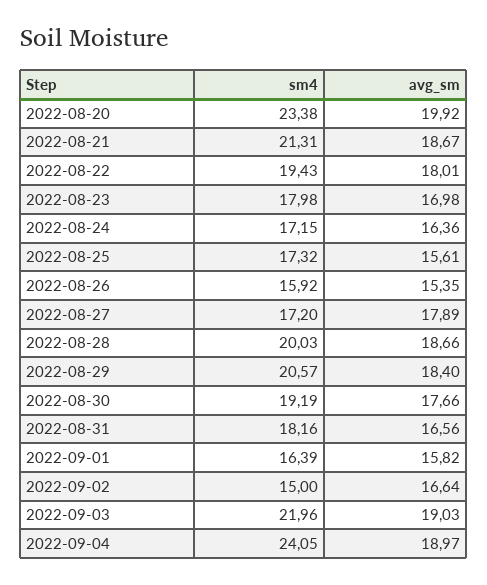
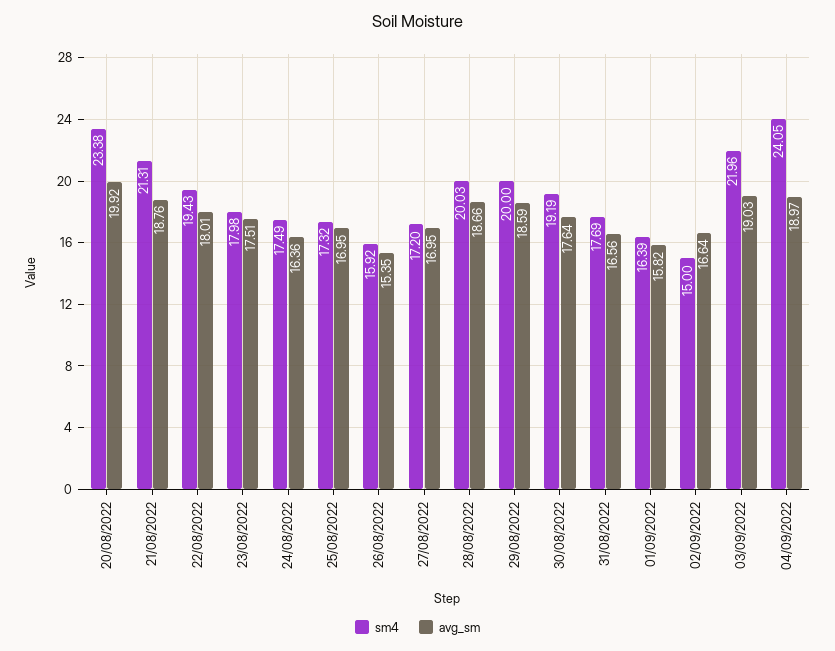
  {
    "sm4": {
      "2022-08-20": 23.38,
      "2022-08-21": 21.31,
      "2022-08-22": 19.43,
      "2022-08-23": 17.98,
-     "2022-08-24": 17.15,
+     "2022-08-24": 17.49,
      "2022-08-25": 17.32,
      "2022-08-26": 15.92,
      "2022-08-27": 17.2,
      "2022-08-28": 20.03,
-     "2022-08-29": 20.57,
+     "2022-08-29": 20,
      "2022-08-30": 19.19,
-     "2022-08-31": 18.16,
+     "2022-08-31": 17.69,
      "2022-09-01": 16.39,
      "2022-09-02": 15,
      "2022-09-03": 21.96,
      "2022-09-04": 24.05
    },
    "avg_sm": {
      "2022-08-20": 19.92,
-     "2022-08-21": 18.67,
+     "2022-08-21": 18.76,
      "2022-08-22": 18.01,
-     "2022-08-23": 16.98,
+     "2022-08-23": 17.51,
      "2022-08-24": 16.36,
-     "2022-08-25": 15.61,
+     "2022-08-25": 16.95,
      "2022-08-26": 15.35,
-     "2022-08-27": 17.89,
+     "2022-08-27": 16.95,
      "2022-08-28": 18.66,
-     "2022-08-29": 18.4,
+     "2022-08-29": 18.59,
-     "2022-08-30": 17.66,
+     "2022-08-30": 17.64,
      "2022-08-31": 16.56,
      "2022-09-01": 15.82,
      "2022-09-02": 16.64,
      "2022-09-03": 19.03,
      "2022-09-04": 18.97
    }
  }

